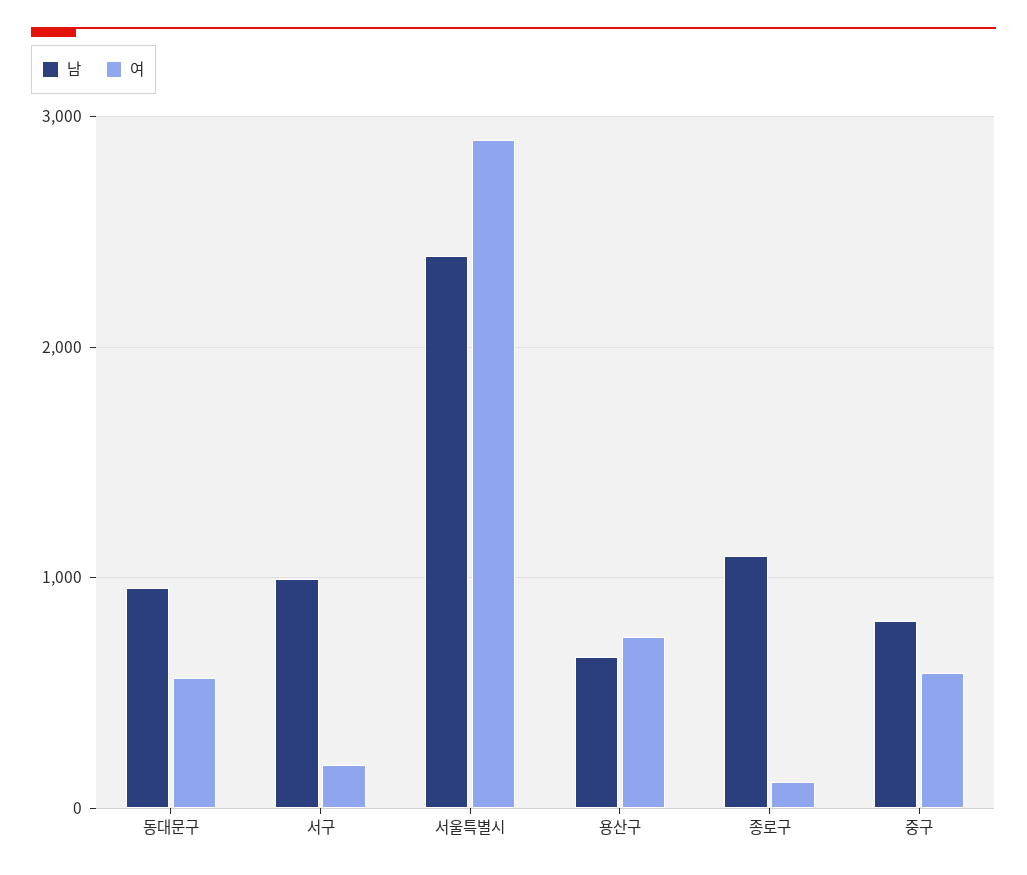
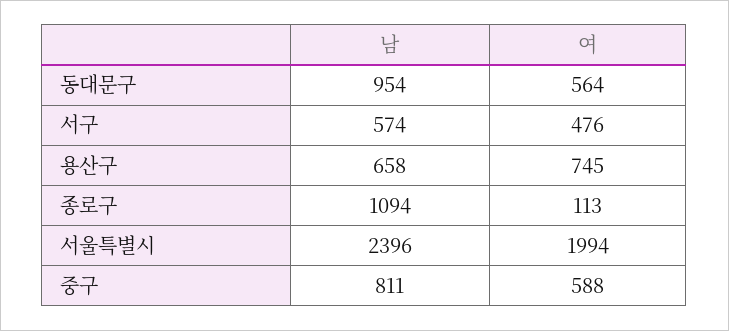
  {
    "남": {
      "동대문구": 954,
-     "서구": 1000,
+     "서구": 574,
      "서울특별시": 2396,
      "용산구": 658,
      "종로구": 1094,
      "중구": 811
    },
    "여": {
      "동대문구": 564,
-     "서구": 200,
+     "서구": 476,
-     "서울특별시": 2900,
+     "서울특별시": 1994,
      "용산구": 745,
      "종로구": 113,
      "중구": 588
    }
  }

